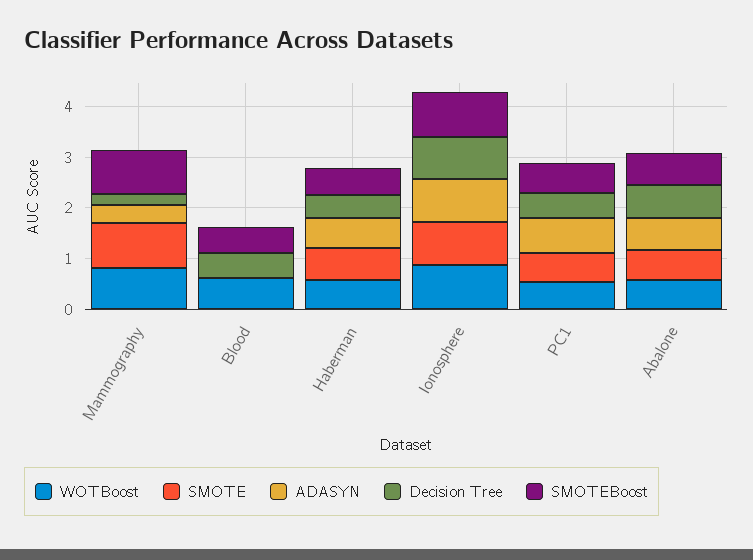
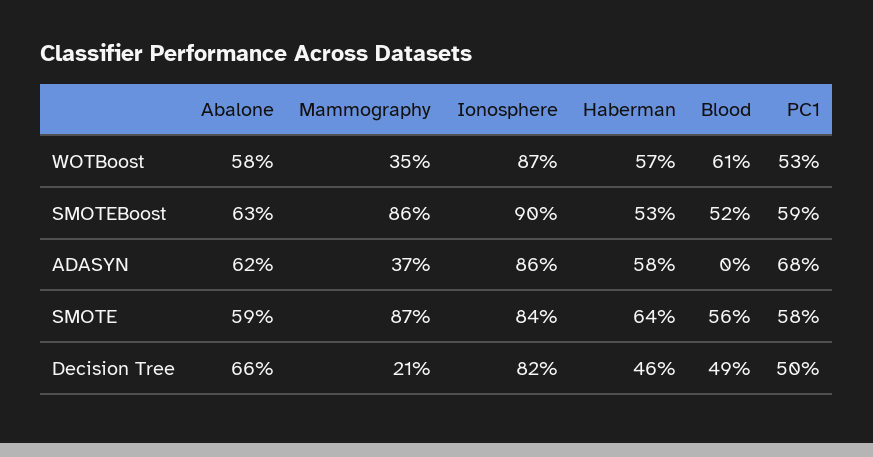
  {
    "WOTBoost": {
-     "Mammography": 0.8,
+     "Mammography": 0.35,
      "Blood": 0.61,
      "Haberman": 0.57,
      "Ionosphere": 0.87,
      "PC1": 0.53,
      "Abalone": 0.58
    },
    "SMOTE": {
      "Mammography": 0.87,
-     "Blood": 0,
+     "Blood": 0.56,
      "Haberman": 0.64,
      "Ionosphere": 0.84,
      "PC1": 0.58,
      "Abalone": 0.59
    },
    "ADASYN": {
      "Mammography": 0.37,
      "Blood": 0,
      "Haberman": 0.58,
      "Ionosphere": 0.86,
      "PC1": 0.68,
      "Abalone": 0.62
    },
    "Decision Tree": {
      "Mammography": 0.21,
      "Blood": 0.49,
      "Haberman": 0.46,
      "Ionosphere": 0.82,
      "PC1": 0.5,
      "Abalone": 0.66
    },
    "SMOTEBoost": {
      "Mammography": 0.86,
      "Blood": 0.52,
      "Haberman": 0.53,
      "Ionosphere": 0.9,
      "PC1": 0.59,
      "Abalone": 0.63
    }
  }

